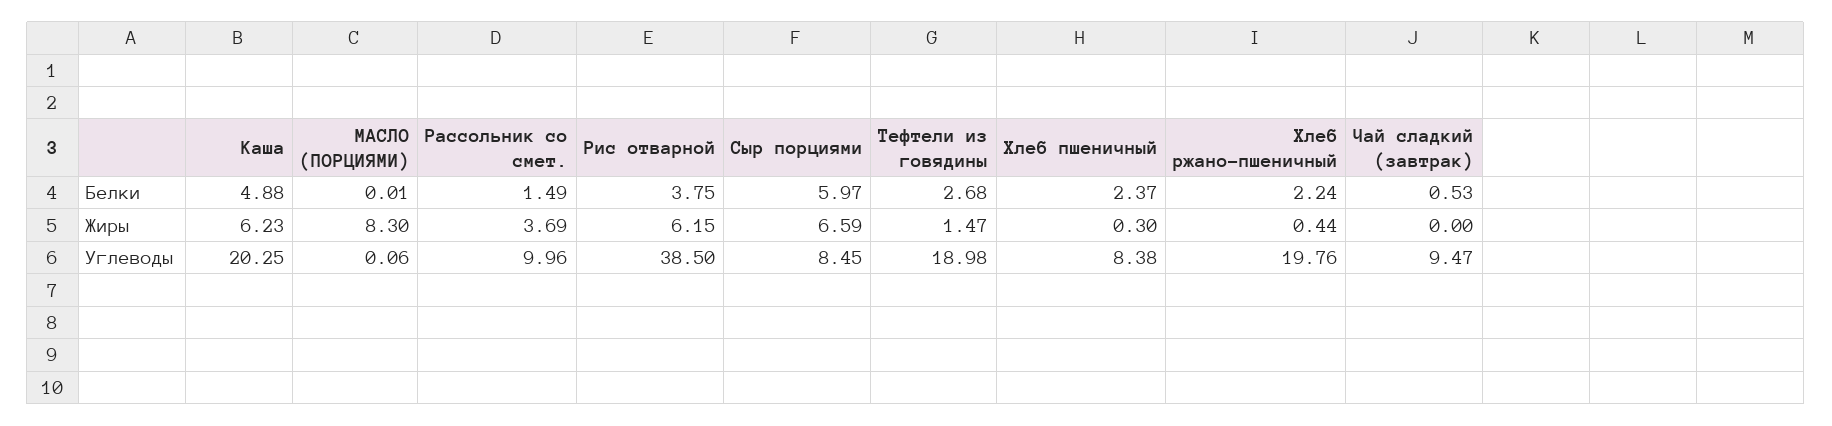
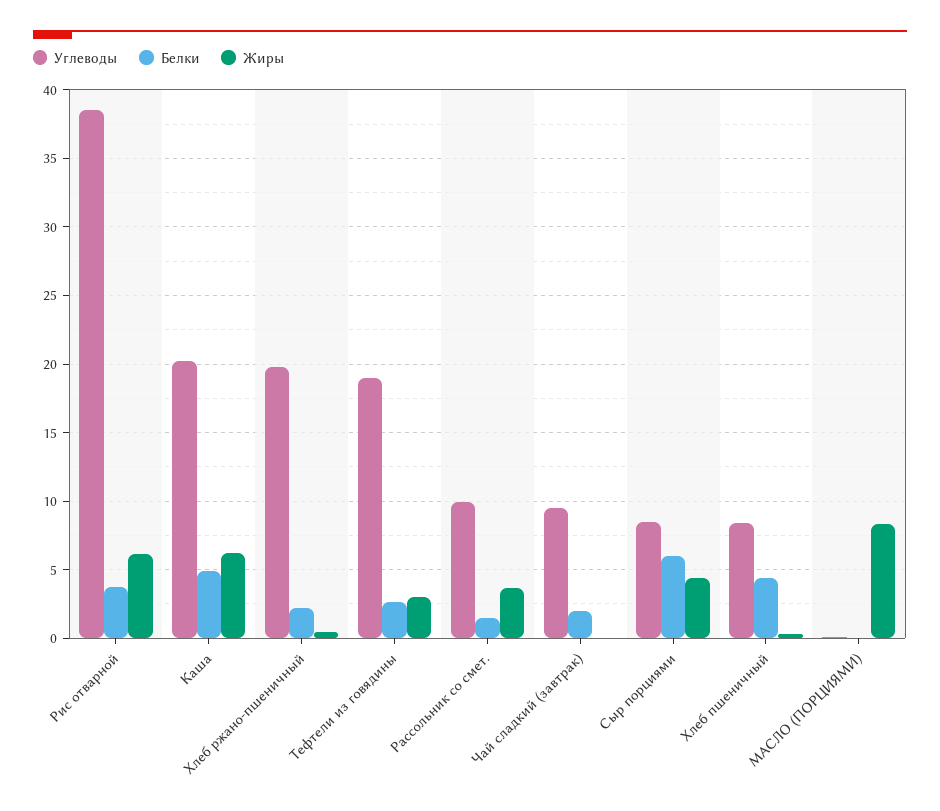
  {
    "Белки": {
      "Каша": 4.88,
      "МАСЛО (ПОРЦИЯМИ)": 0.01,
      "Рассольник со смет.": 1.49,
      "Рис отварной": 3.75,
      "Сыр порциями": 5.97,
      "Тефтели из говядины": 2.68,
-     "Хлеб пшеничный": 2.37,
+     "Хлеб пшеничный": 4.5,
      "Хлеб ржано-пшеничный": 2.24,
-     "Чай сладкий (завтрак)": 0.53
+     "Чай сладкий (завтрак)": 2
    },
    "Жиры": {
      "Каша": 6.23,
      "МАСЛО (ПОРЦИЯМИ)": 8.3,
      "Рассольник со смет.": 3.69,
      "Рис отварной": 6.15,
-     "Сыр порциями": 6.59,
+     "Сыр порциями": 4.5,
-     "Тефтели из говядины": 1.47,
+     "Тефтели из говядины": 3,
      "Хлеб пшеничный": 0.3,
      "Хлеб ржано-пшеничный": 0.44,
      "Чай сладкий (завтрак)": 0
    },
    "Углеводы": {
      "Каша": 20.25,
      "МАСЛО (ПОРЦИЯМИ)": 0.06,
      "Рассольник со смет.": 9.96,
      "Рис отварной": 38.5,
      "Сыр порциями": 8.45,
      "Тефтели из говядины": 18.98,
      "Хлеб пшеничный": 8.38,
      "Хлеб ржано-пшеничный": 19.76,
      "Чай сладкий (завтрак)": 9.47
    }
  }

